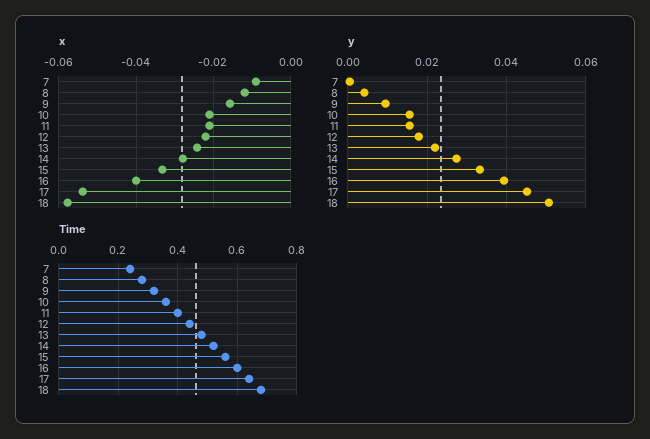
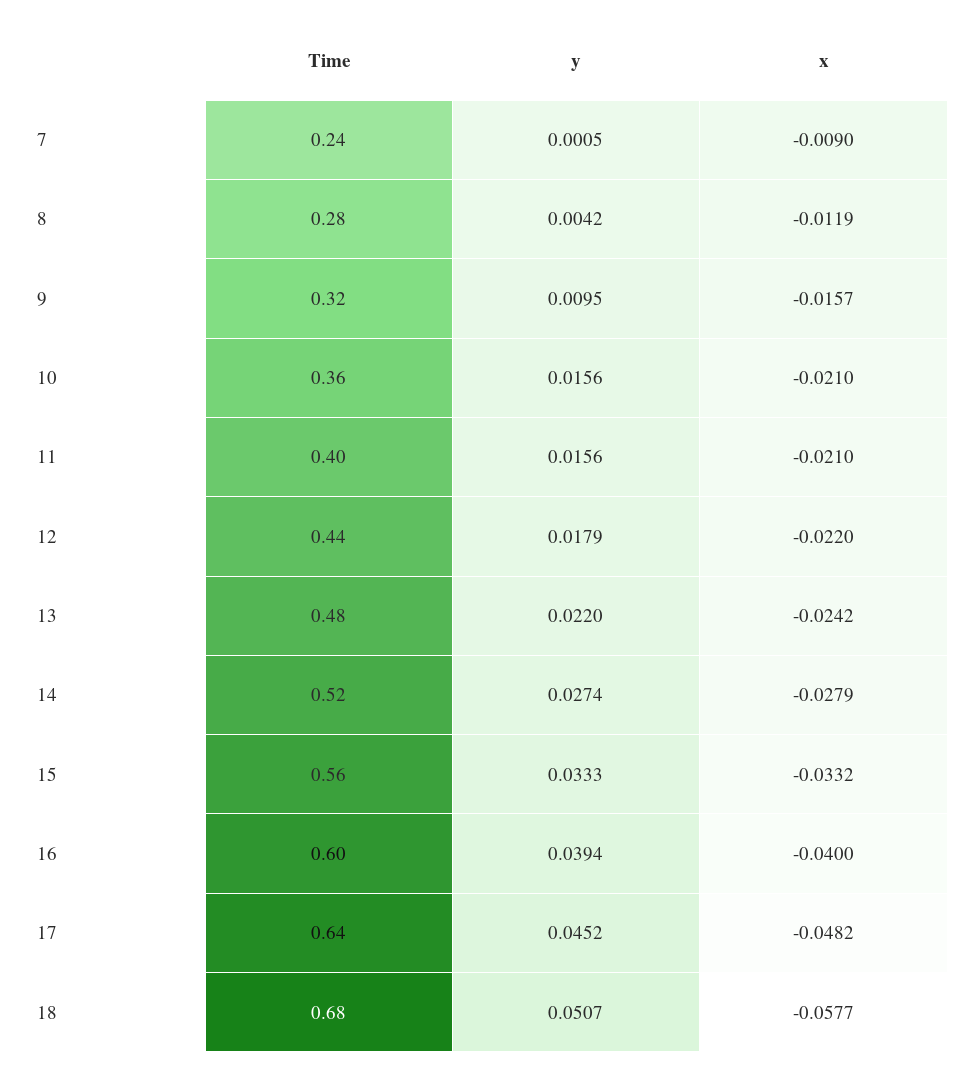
  {
    "x": {
      "7": -0.009,
      "8": -0.0119,
      "9": -0.0157,
      "10": -0.021,
      "11": -0.021,
      "12": -0.022,
      "13": -0.0242,
      "14": -0.0279,
      "15": -0.0332,
      "16": -0.04,
-     "17": -0.054,
+     "17": -0.0482,
      "18": -0.0577
    },
    "y": {
      "7": 0.0005,
      "8": 0.0042,
      "9": 0.0095,
      "10": 0.0156,
      "11": 0.0156,
      "12": 0.0179,
      "13": 0.022,
      "14": 0.0274,
      "15": 0.0333,
      "16": 0.0394,
      "17": 0.0452,
      "18": 0.0507
    },
    "Time": {
      "7": 0.24,
      "8": 0.28,
      "9": 0.32,
      "10": 0.36,
      "11": 0.4,
      "12": 0.44,
      "13": 0.48,
      "14": 0.52,
      "15": 0.56,
      "16": 0.6,
      "17": 0.64,
      "18": 0.68
    }
  }

